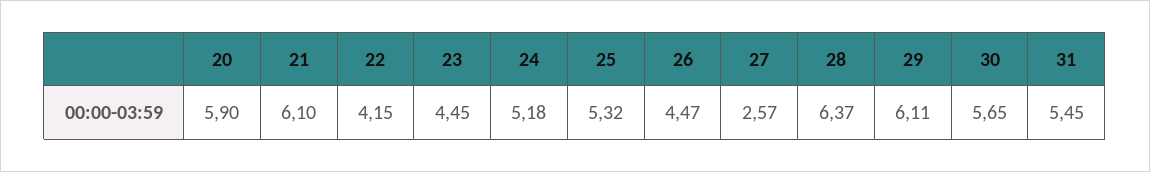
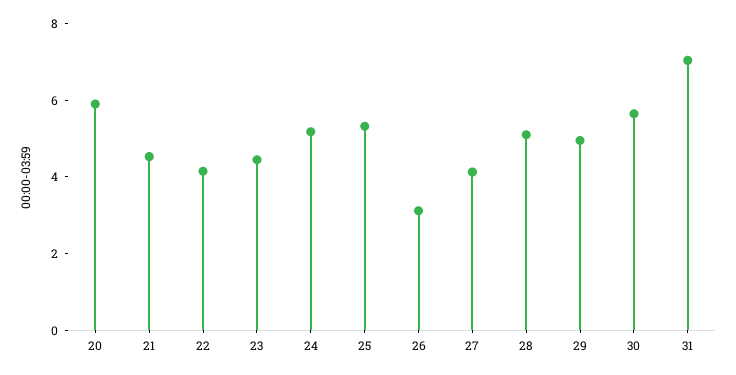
  {
    "20": 5.9,
-   "21": 6.1,
+   "21": 4.5,
    "22": 4.15,
    "23": 4.45,
    "24": 5.18,
    "25": 5.32,
-   "26": 4.47,
+   "26": 3,
-   "27": 2.57,
+   "27": 4,
-   "28": 6.37,
+   "28": 5,
-   "29": 6.11,
+   "29": 5,
    "30": 5.65,
-   "31": 5.45
+   "31": 7
  }

